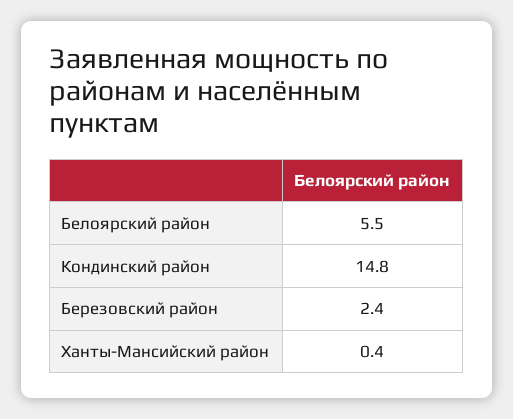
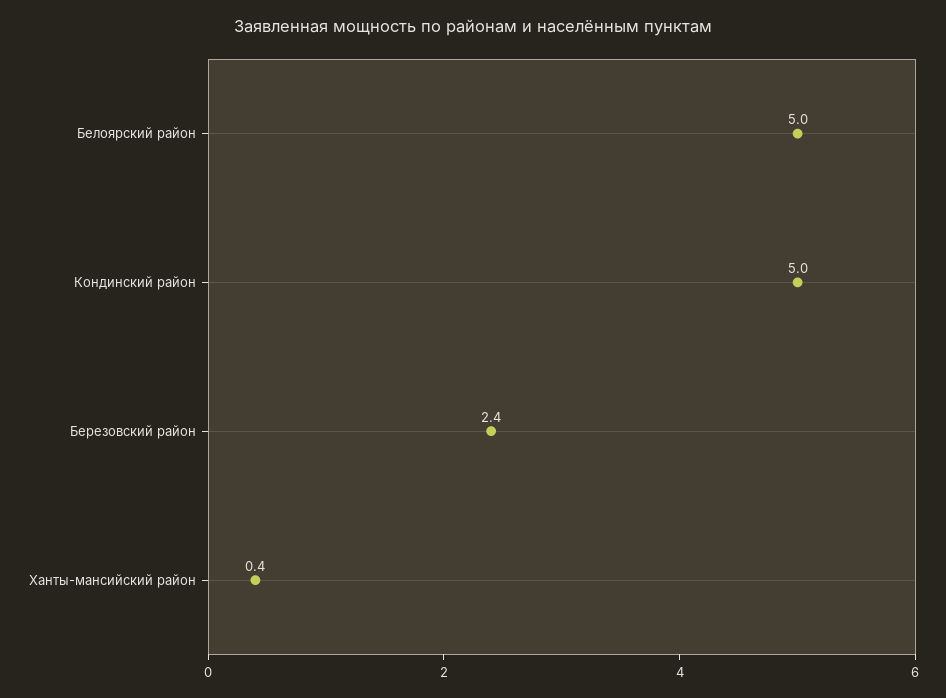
  {
-   "Белоярский район": 5.5,
+   "Белоярский район": 5,
-   "Кондинский район": 14.8,
+   "Кондинский район": 5,
    "Березовский район": 2.4,
    "Ханты-Мансийский район": 0.4
  }

